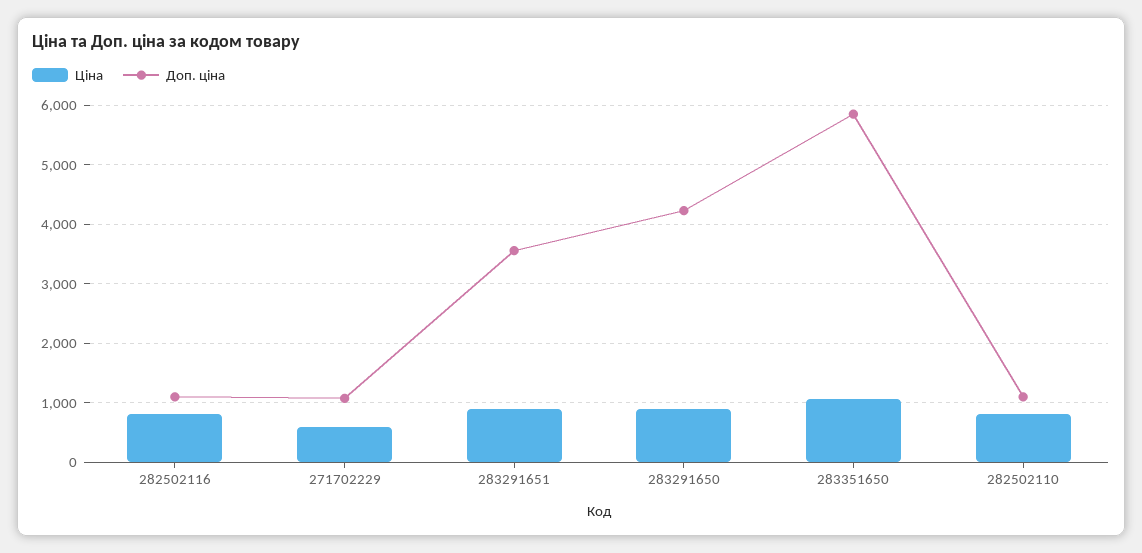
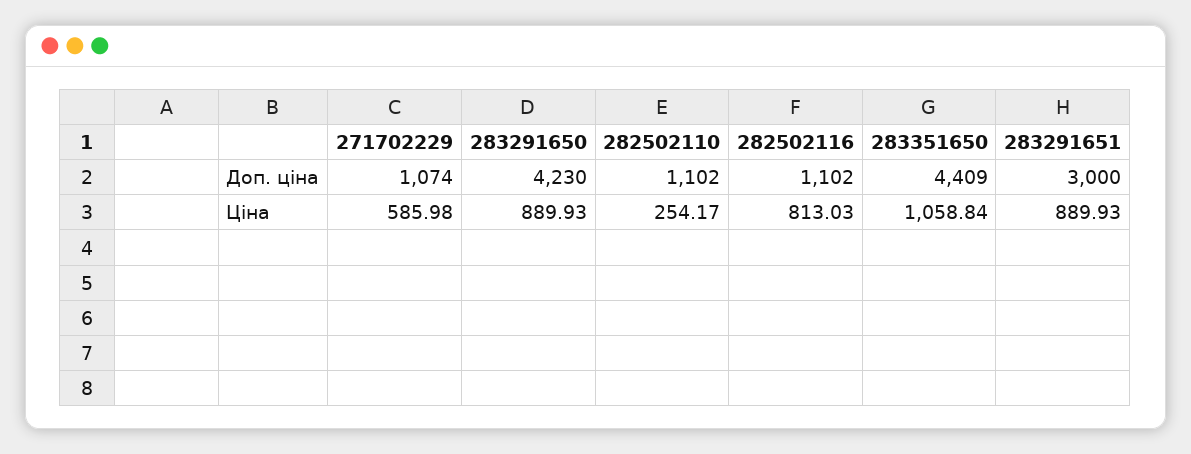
  {
    "Ціна": {
      "282502116": 813.03,
      "271702229": 585.98,
      "283291651": 889.93,
      "283291650": 889.93,
      "283351650": 1058.84,
-     "282502110": 800
+     "282502110": 254.17
    },
    "Доп. ціна": {
      "282502116": 1102,
      "271702229": 1074,
-     "283291651": 3600,
+     "283291651": 3000,
      "283291650": 4230,
-     "283351650": 5800,
+     "283351650": 4409,
      "282502110": 1102
    }
  }

